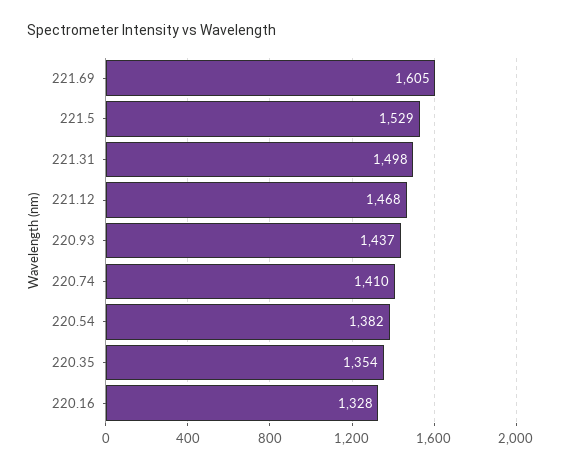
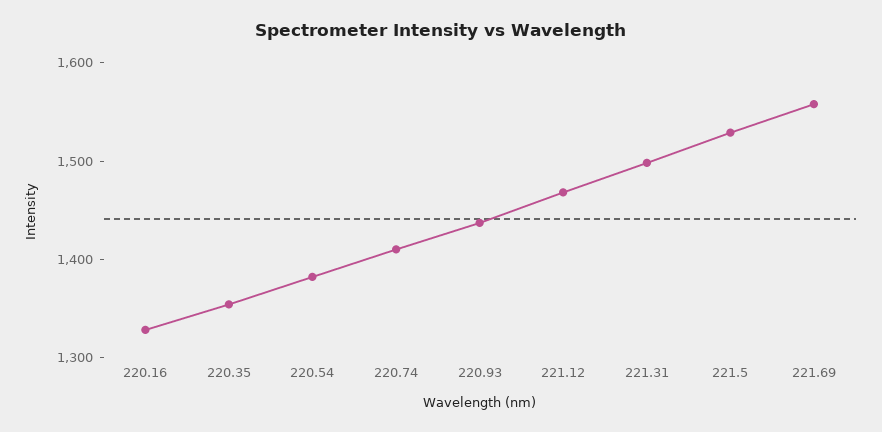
  {
-   "221.69": 1605,
+   "221.69": 1560,
    "221.5": 1529,
    "221.31": 1498,
    "221.12": 1468,
    "220.93": 1437,
    "220.74": 1410,
    "220.54": 1382,
    "220.35": 1354,
    "220.16": 1328
  }

